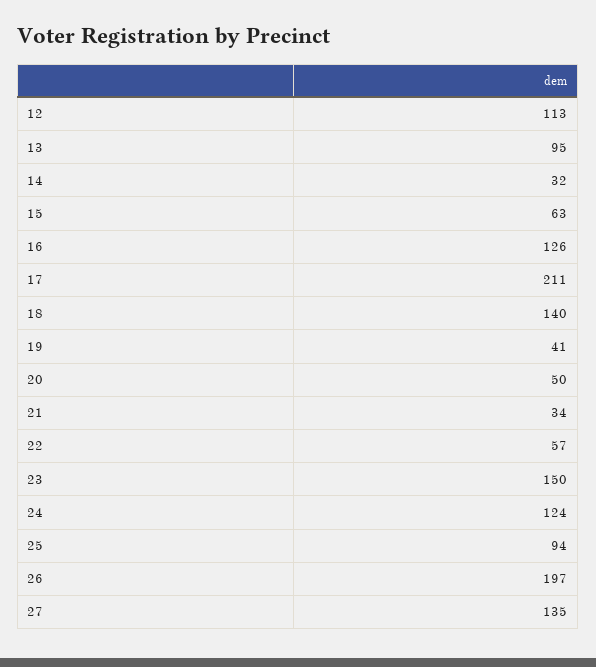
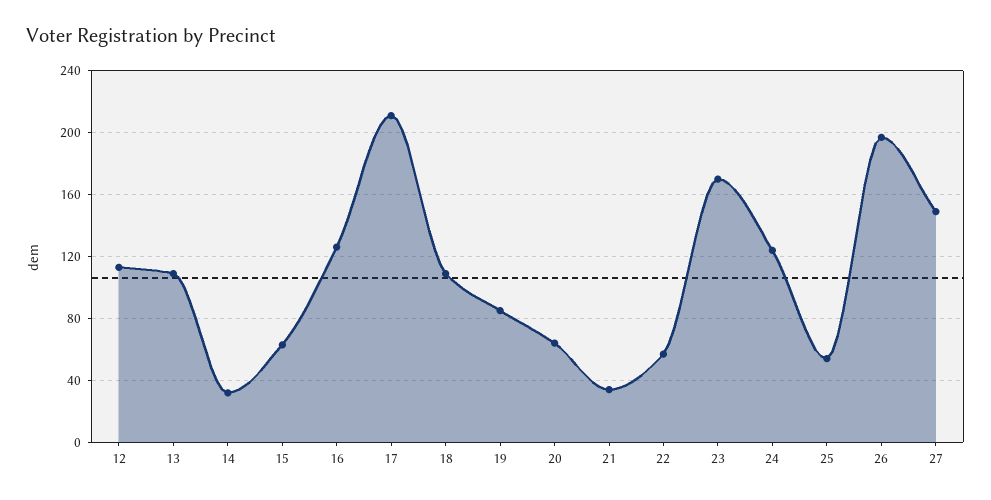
  {
    "12": 113,
-   "13": 95,
+   "13": 110,
    "14": 32,
    "15": 63,
    "16": 126,
    "17": 211,
-   "18": 140,
+   "18": 110,
-   "19": 41,
+   "19": 85,
-   "20": 50,
+   "20": 65,
    "21": 34,
    "22": 57,
-   "23": 150,
+   "23": 170,
    "24": 124,
-   "25": 94,
+   "25": 55,
    "26": 197,
-   "27": 135
+   "27": 150
  }

